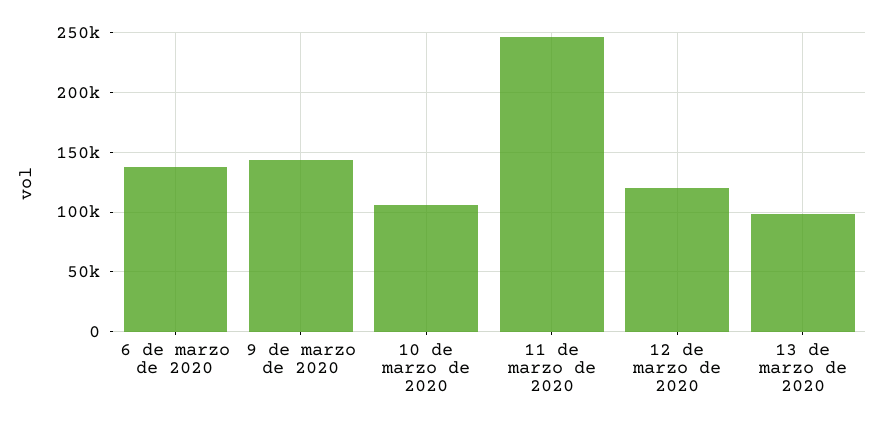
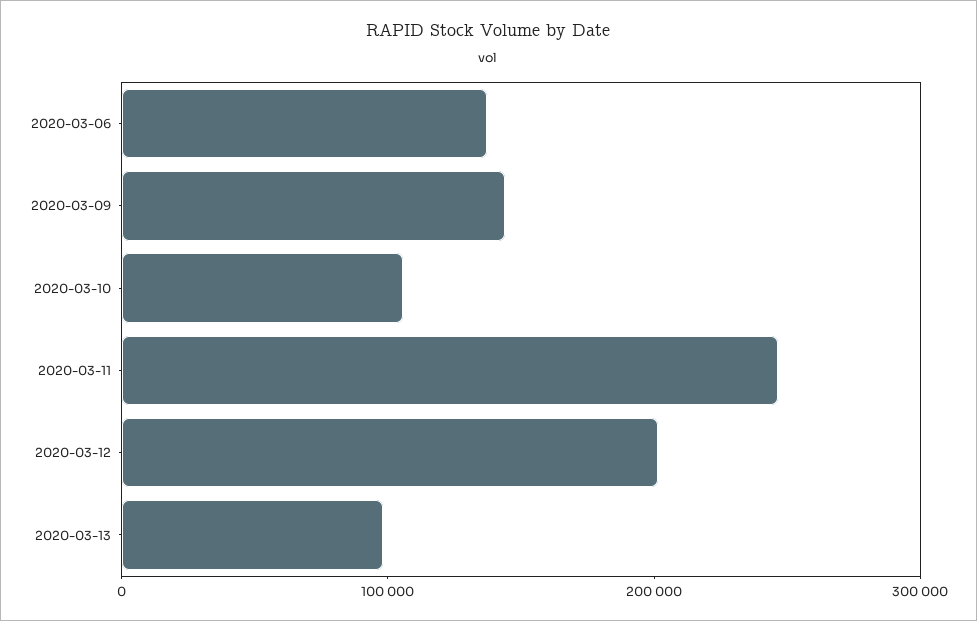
  {
    "6 de marzo de 2020": 140000,
    "9 de marzo de 2020": 140000,
    "10 de marzo de 2020": 110000,
    "11 de marzo de 2020": 250000,
-   "12 de marzo de 2020": 120000,
+   "12 de marzo de 2020": 200000,
    "13 de marzo de 2020": 100000
  }

